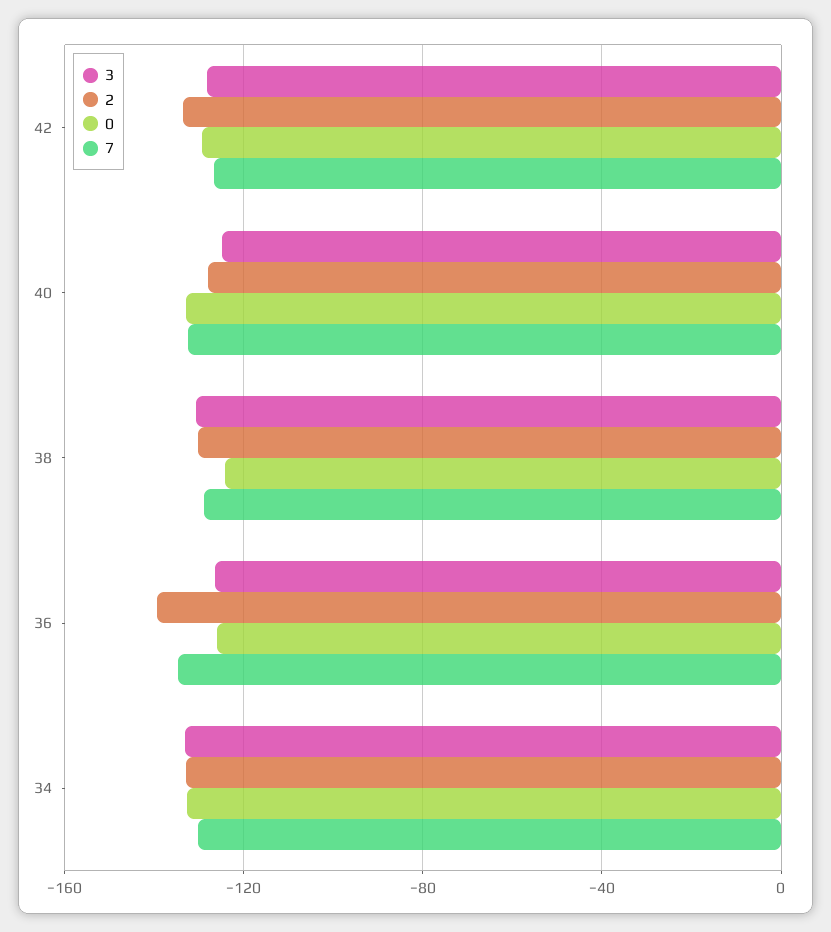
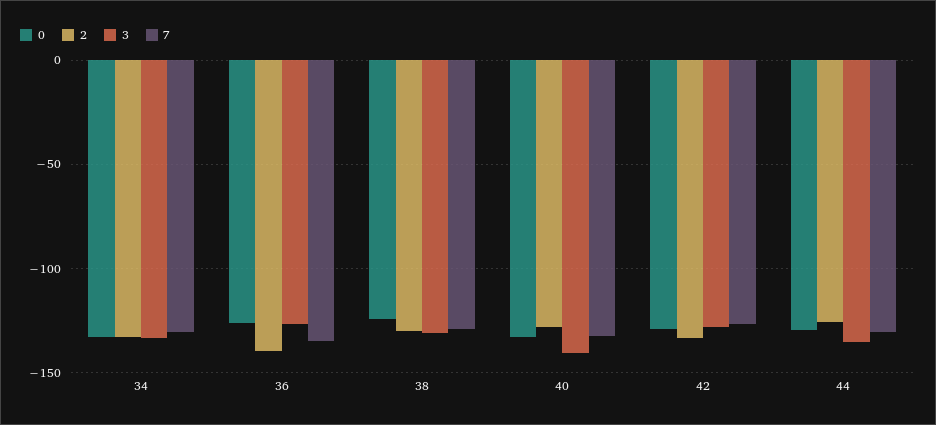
  {
    "3": {
      "42": -130,
-     "40": -125,
+     "40": -140,
      "38": -130,
      "36": -125,
-     "34": -135
+     "34": -135,
+     "44": -135
    },
    "2": {
      "42": -135,
      "40": -130,
      "38": -130,
      "36": -140,
-     "34": -135
+     "34": -135,
+     "44": -125
    },
    "0": {
      "42": -130,
      "40": -135,
      "38": -125,
      "36": -125,
-     "34": -135
+     "34": -135,
+     "44": -130
    },
    "7": {
      "42": -125,
      "40": -130,
      "38": -130,
      "36": -135,
-     "34": -130
+     "34": -130,
+     "44": -130
    }
  }

